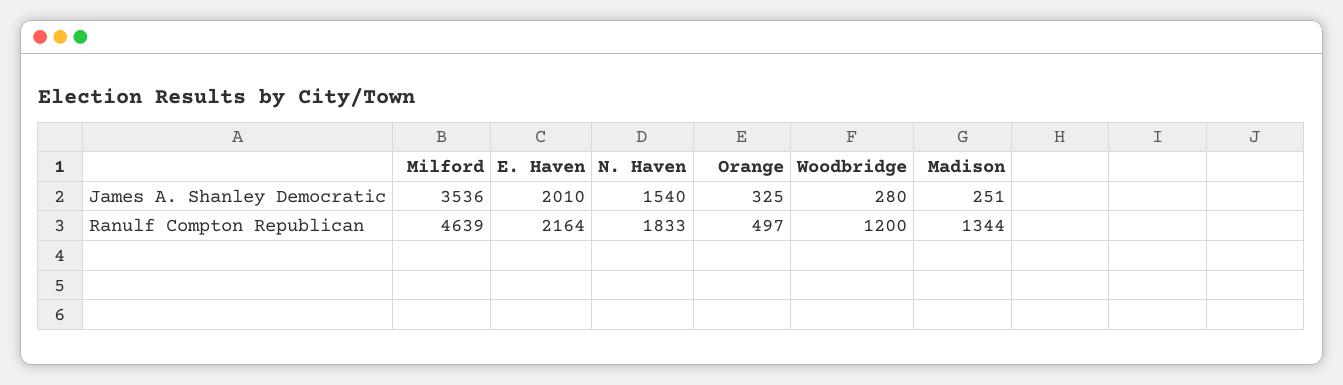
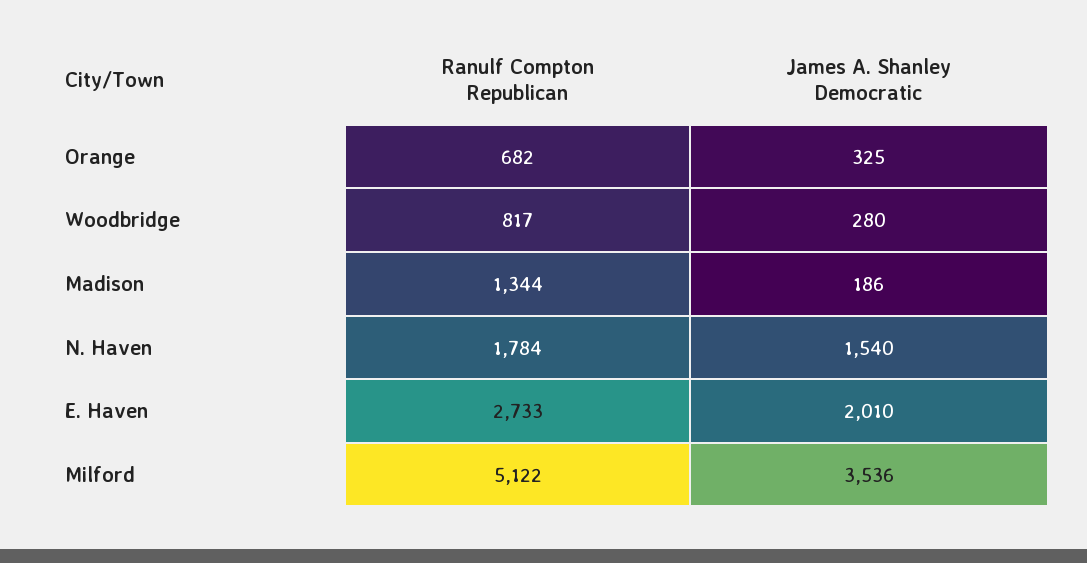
  {
    "Milford": {
      "James A. Shanley Democratic": 3536,
-     "Ranulf Compton Republican": 4639
+     "Ranulf Compton Republican": 5122
    },
    "E. Haven": {
      "James A. Shanley Democratic": 2010,
-     "Ranulf Compton Republican": 2164
+     "Ranulf Compton Republican": 2733
    },
    "N. Haven": {
      "James A. Shanley Democratic": 1540,
-     "Ranulf Compton Republican": 1833
+     "Ranulf Compton Republican": 1784
    },
    "Orange": {
      "James A. Shanley Democratic": 325,
-     "Ranulf Compton Republican": 497
+     "Ranulf Compton Republican": 682
    },
    "Woodbridge": {
      "James A. Shanley Democratic": 280,
-     "Ranulf Compton Republican": 1200
+     "Ranulf Compton Republican": 817
    },
    "Madison": {
-     "James A. Shanley Democratic": 251,
+     "James A. Shanley Democratic": 186,
      "Ranulf Compton Republican": 1344
    }
  }

